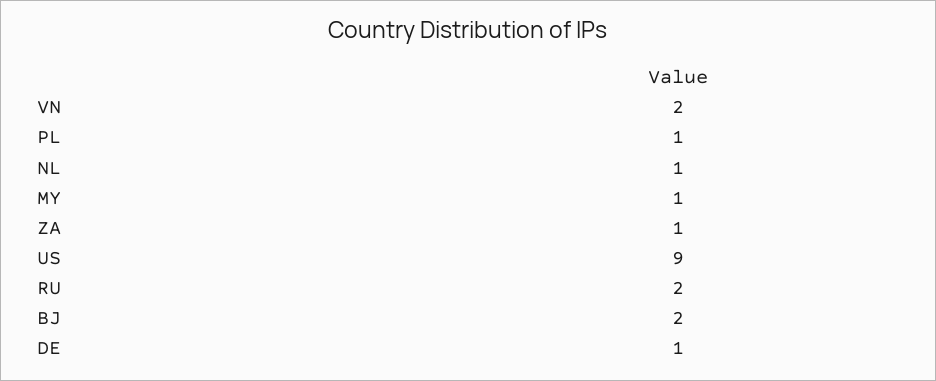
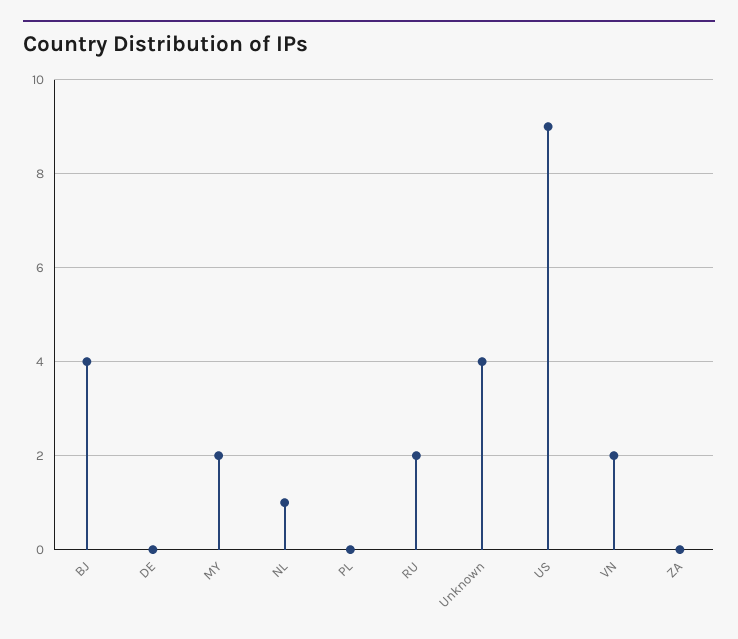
  {
    "VN": 2,
-   "PL": 1,
+   "PL": 0,
    "NL": 1,
-   "MY": 1,
+   "MY": 2,
-   "ZA": 1,
+   "ZA": 0,
    "US": 9,
    "RU": 2,
-   "BJ": 2,
+   "BJ": 4,
-   "DE": 1
+   "DE": 0,
+   "Unknown": 4
  }

